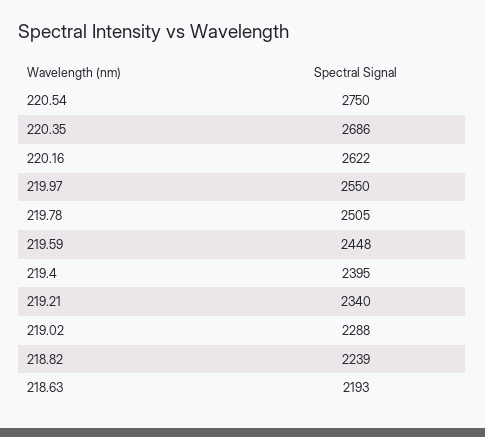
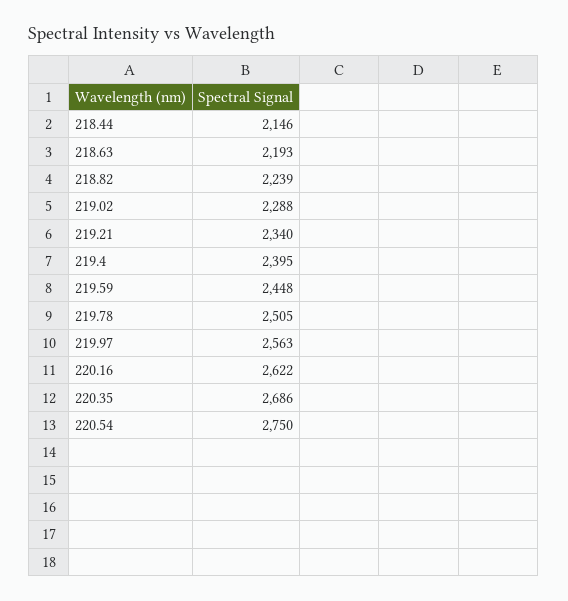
  {
    "220.54": 2750,
    "220.35": 2686,
    "220.16": 2622,
-   "219.97": 2550,
+   "219.97": 2563,
    "219.78": 2505,
    "219.59": 2448,
    "219.4": 2395,
    "219.21": 2340,
    "219.02": 2288,
    "218.82": 2239,
-   "218.63": 2193
+   "218.63": 2193,
+   "218.44": 2146
  }

